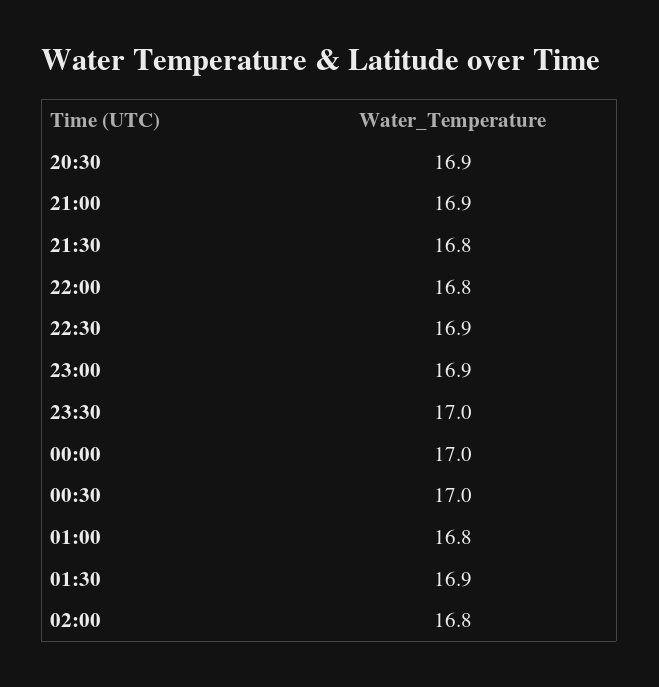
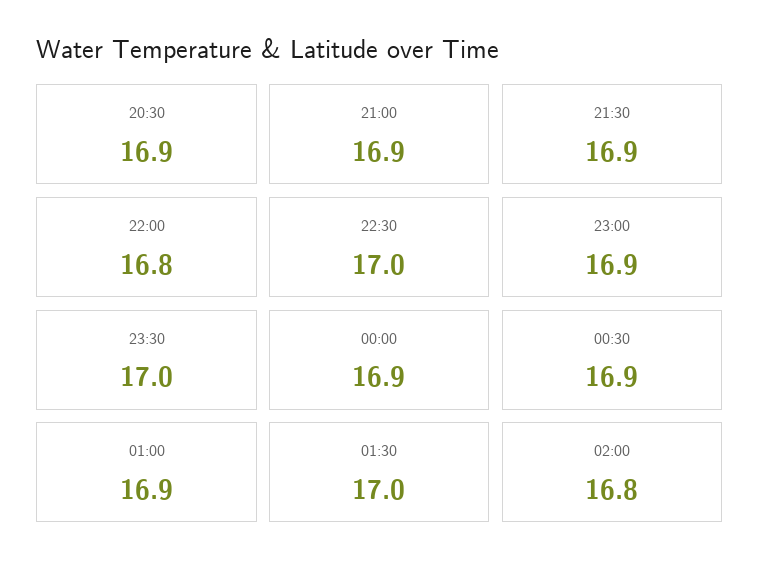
  {
    "20:30": 16.9,
    "21:00": 16.9,
-   "21:30": 16.8,
+   "21:30": 16.9,
    "22:00": 16.8,
-   "22:30": 16.9,
+   "22:30": 17,
    "23:00": 16.9,
    "23:30": 17,
-   "00:00": 17,
+   "00:00": 16.9,
-   "00:30": 17,
+   "00:30": 16.9,
-   "01:00": 16.8,
+   "01:00": 16.9,
-   "01:30": 16.9,
+   "01:30": 17,
    "02:00": 16.8
  }

